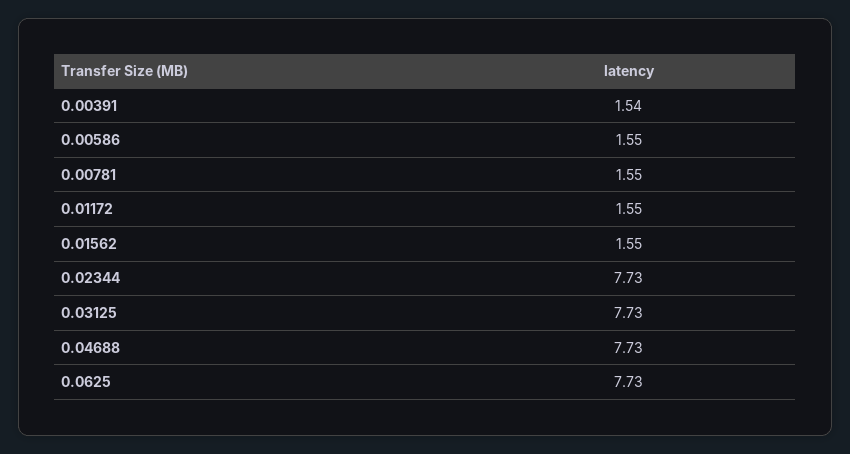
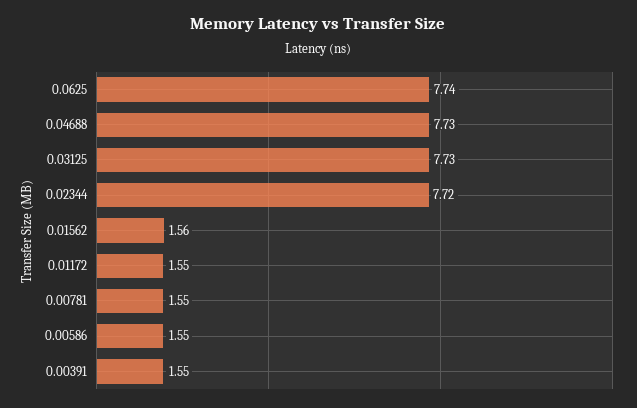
  {
-   "0.00391": 1.54,
+   "0.00391": 1.55,
    "0.00586": 1.55,
    "0.00781": 1.55,
    "0.01172": 1.55,
-   "0.01562": 1.55,
+   "0.01562": 1.56,
-   "0.02344": 7.73,
+   "0.02344": 7.72,
    "0.03125": 7.73,
    "0.04688": 7.73,
-   "0.0625": 7.73
+   "0.0625": 7.74
  }

